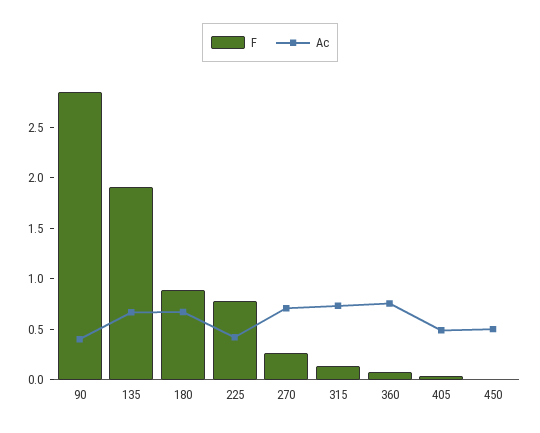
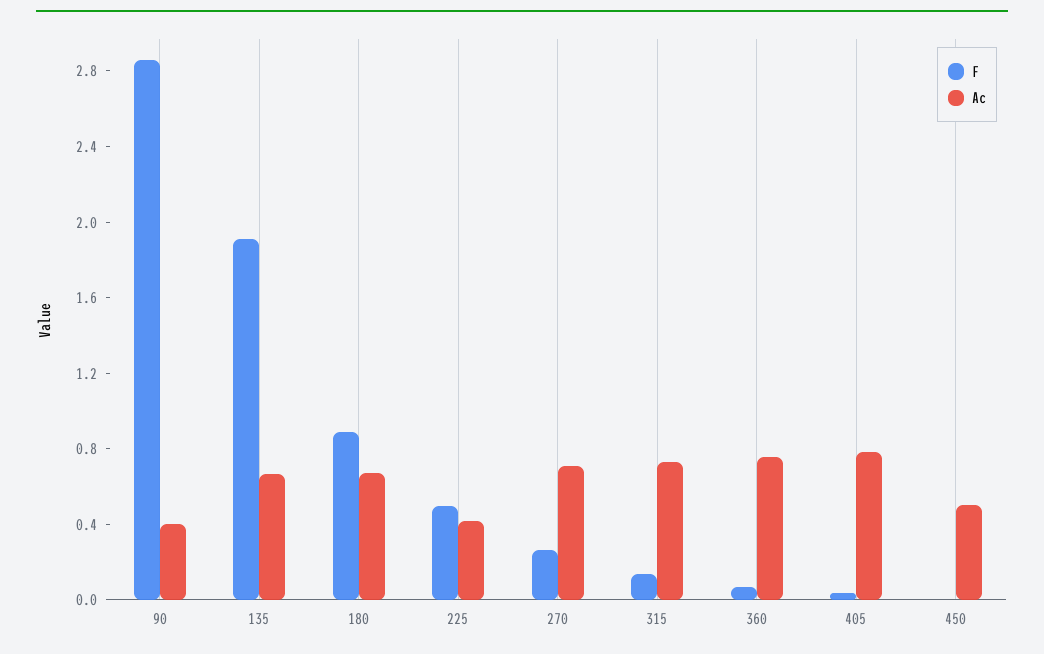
  {
    "F": {
      "90": 2.9,
      "135": 1.9,
      "180": 0.9,
-     "225": 0.8,
+     "225": 0.5,
      "270": 0.3,
      "315": 0.1,
      "360": 0.1,
      "405": 0,
      "450": 0
    },
    "Ac": {
      "90": 0.4,
      "135": 0.7,
      "180": 0.7,
      "225": 0.4,
      "270": 0.7,
      "315": 0.7,
      "360": 0.8,
-     "405": 0.5,
+     "405": 0.8,
      "450": 0.5
    }
  }

